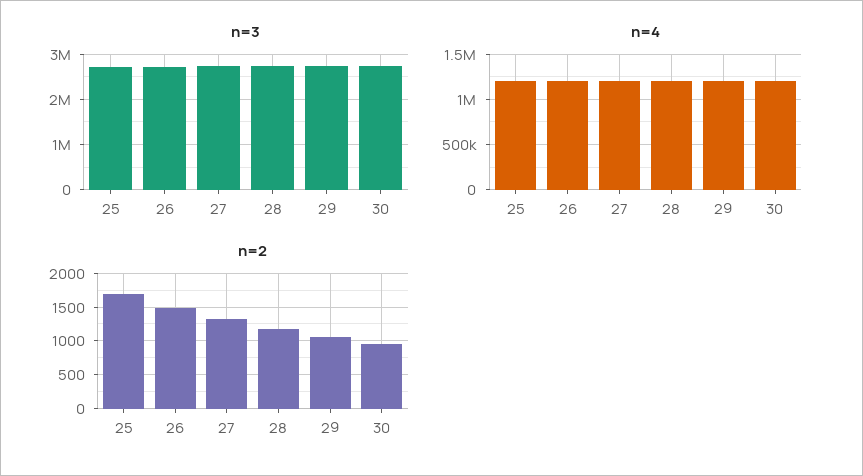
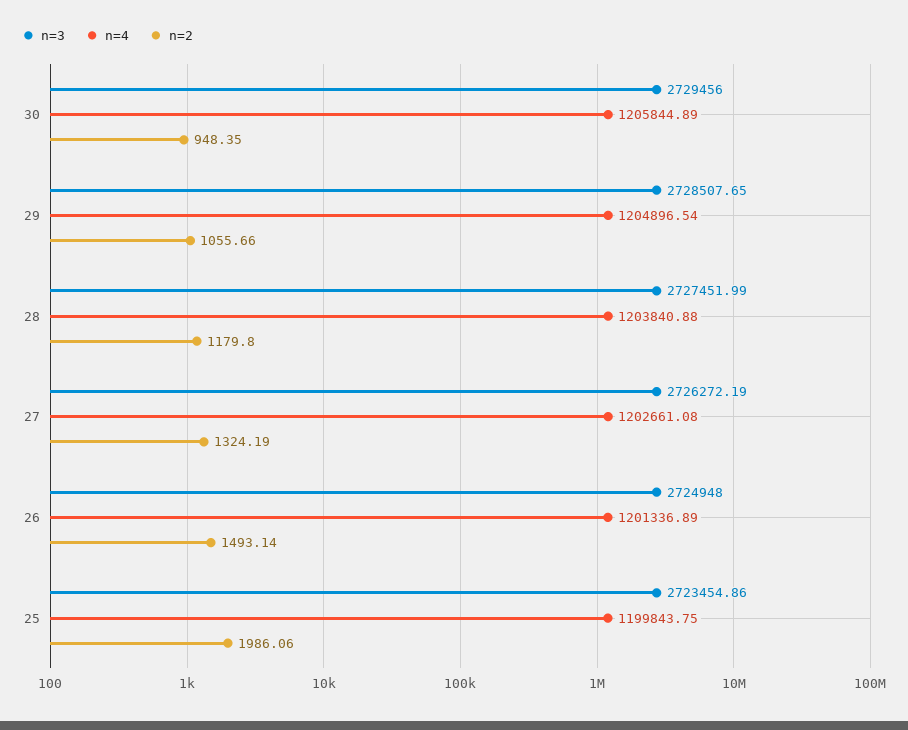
  {
    "n=3": {
      "25": 2723454.86,
      "26": 2724948,
      "27": 2726272.19,
      "28": 2727451.99,
      "29": 2728507.65,
      "30": 2729456
    },
    "n=4": {
      "25": 1199843.75,
      "26": 1201336.89,
      "27": 1202661.08,
      "28": 1203840.88,
      "29": 1204896.54,
      "30": 1205844.89
    },
    "n=2": {
-     "25": 1700,
+     "25": 1986.06,
      "26": 1493.14,
      "27": 1324.19,
      "28": 1179.8,
      "29": 1055.66,
      "30": 948.35
    }
  }

